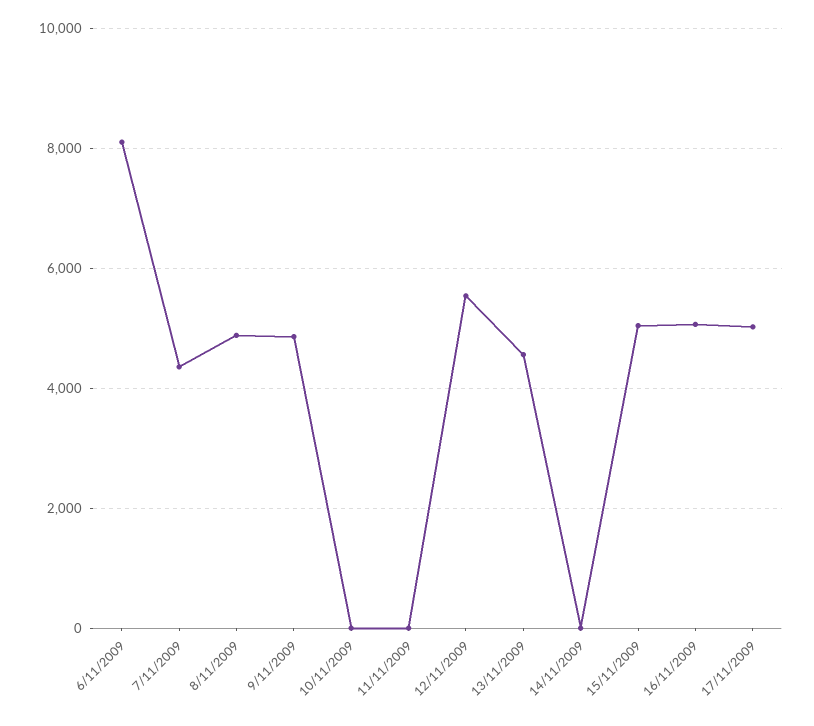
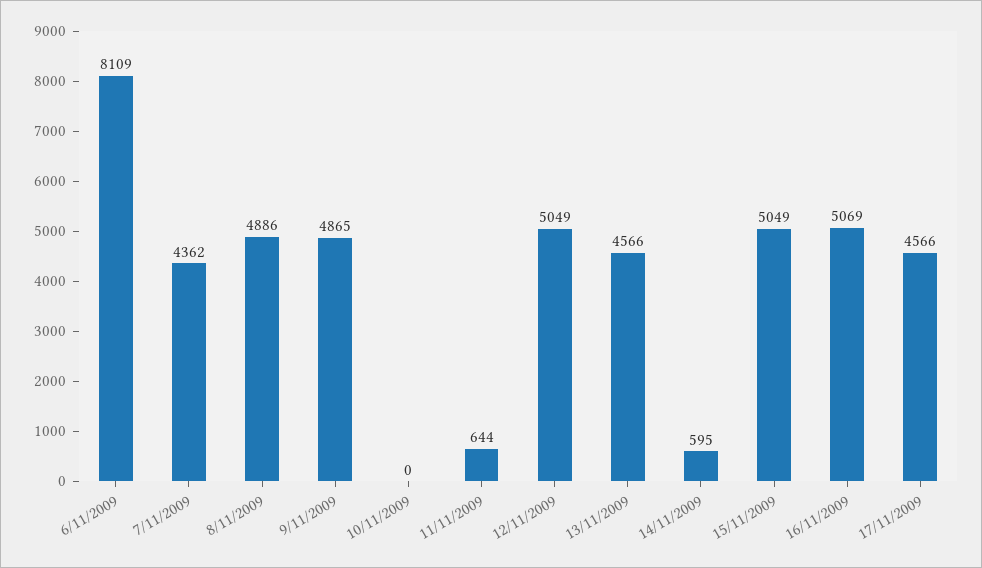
  {
    "6/11/2009": 8109,
    "7/11/2009": 4362,
    "8/11/2009": 4886,
    "9/11/2009": 4865,
    "10/11/2009": 0,
-   "11/11/2009": 0,
+   "11/11/2009": 644,
-   "12/11/2009": 5600,
+   "12/11/2009": 5049,
    "13/11/2009": 4566,
-   "14/11/2009": 0,
+   "14/11/2009": 595,
    "15/11/2009": 5049,
    "16/11/2009": 5069,
-   "17/11/2009": 5000
+   "17/11/2009": 4566
  }

